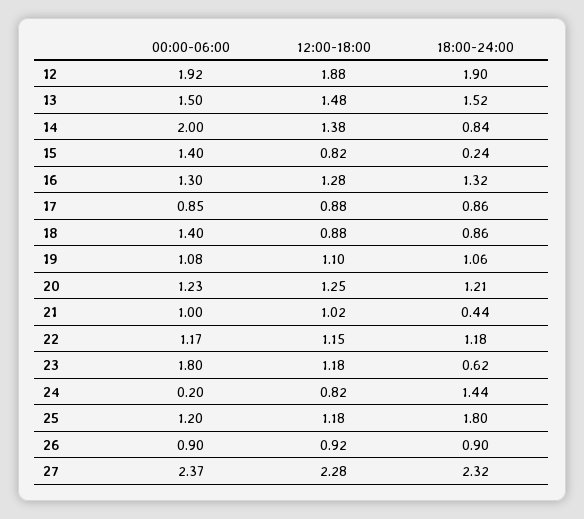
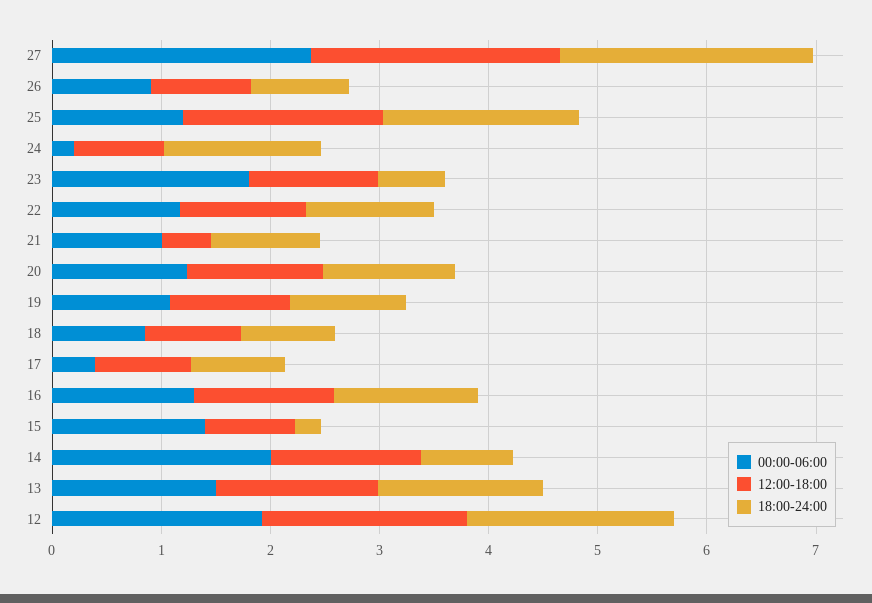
  {
    "00:00-06:00": {
      "12": 1.92,
      "13": 1.5,
      "14": 2,
      "15": 1.4,
      "16": 1.3,
-     "17": 0.85,
+     "17": 0.4,
-     "18": 1.4,
+     "18": 0.8,
      "19": 1.08,
      "20": 1.23,
      "21": 1,
      "22": 1.17,
      "23": 1.8,
      "24": 0.2,
      "25": 1.2,
      "26": 0.9,
      "27": 2.37
    },
    "12:00-18:00": {
      "12": 1.88,
      "13": 1.48,
      "14": 1.38,
      "15": 0.82,
      "16": 1.28,
      "17": 0.88,
      "18": 0.88,
      "19": 1.1,
      "20": 1.25,
-     "21": 1.02,
+     "21": 0.4,
      "22": 1.15,
      "23": 1.18,
      "24": 0.82,
-     "25": 1.18,
+     "25": 1.8,
      "26": 0.92,
      "27": 2.28
    },
    "18:00-24:00": {
      "12": 1.9,
      "13": 1.52,
      "14": 0.84,
      "15": 0.24,
      "16": 1.32,
      "17": 0.86,
      "18": 0.86,
      "19": 1.06,
      "20": 1.21,
-     "21": 0.44,
+     "21": 1,
      "22": 1.18,
      "23": 0.62,
      "24": 1.44,
      "25": 1.8,
      "26": 0.9,
      "27": 2.32
    }
  }

